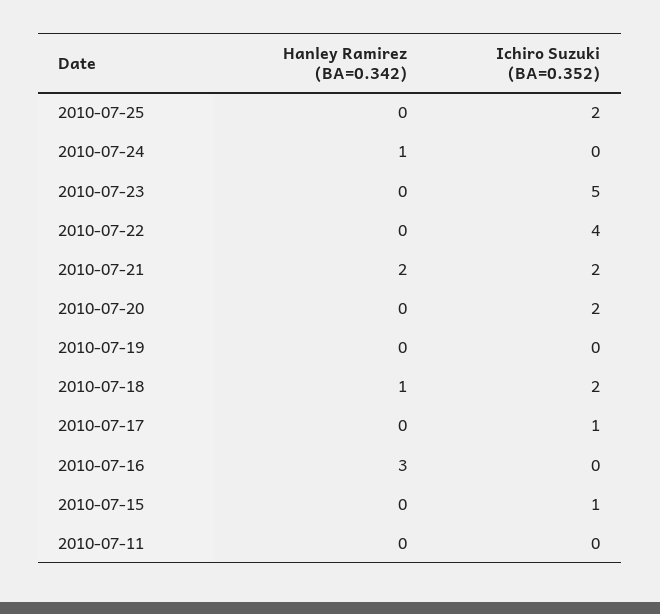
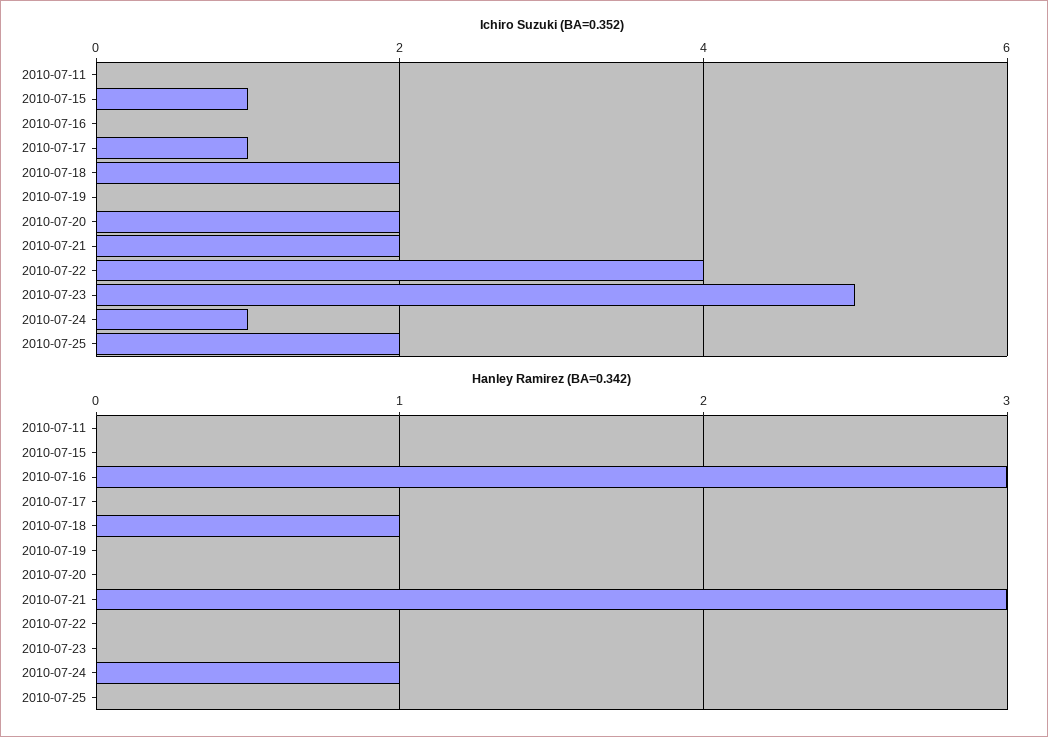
  {
    "Hanley Ramirez (BA=0.342)": {
      "2010-07-25": 0,
      "2010-07-24": 1,
      "2010-07-23": 0,
      "2010-07-22": 0,
-     "2010-07-21": 2,
+     "2010-07-21": 3,
      "2010-07-20": 0,
      "2010-07-19": 0,
      "2010-07-18": 1,
      "2010-07-17": 0,
      "2010-07-16": 3,
      "2010-07-15": 0,
      "2010-07-11": 0
    },
    "Ichiro Suzuki (BA=0.352)": {
      "2010-07-25": 2,
-     "2010-07-24": 0,
+     "2010-07-24": 1,
      "2010-07-23": 5,
      "2010-07-22": 4,
      "2010-07-21": 2,
      "2010-07-20": 2,
      "2010-07-19": 0,
      "2010-07-18": 2,
      "2010-07-17": 1,
      "2010-07-16": 0,
      "2010-07-15": 1,
      "2010-07-11": 0
    }
  }

